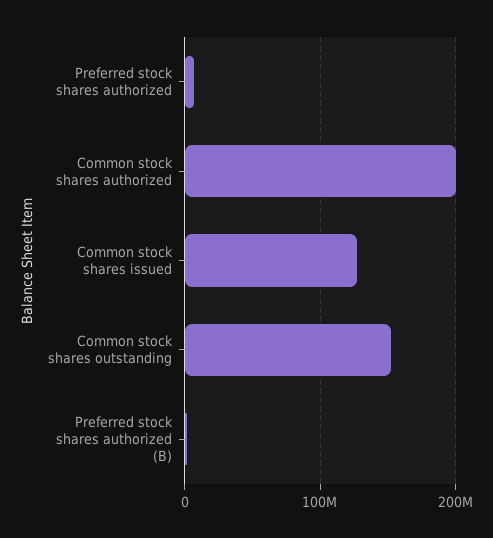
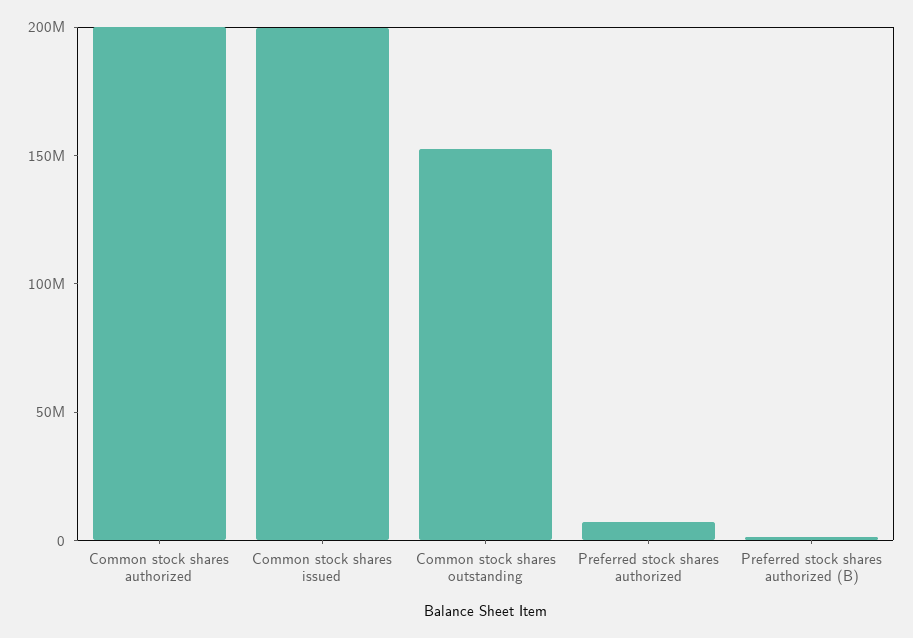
  {
    "Preferred stock shares authorized": 10000000,
    "Common stock shares authorized": 200000000,
-   "Common stock shares issued": 130000000,
+   "Common stock shares issued": 200000000,
    "Common stock shares outstanding": 150000000,
    "Preferred stock shares authorized (B)": 0
  }

